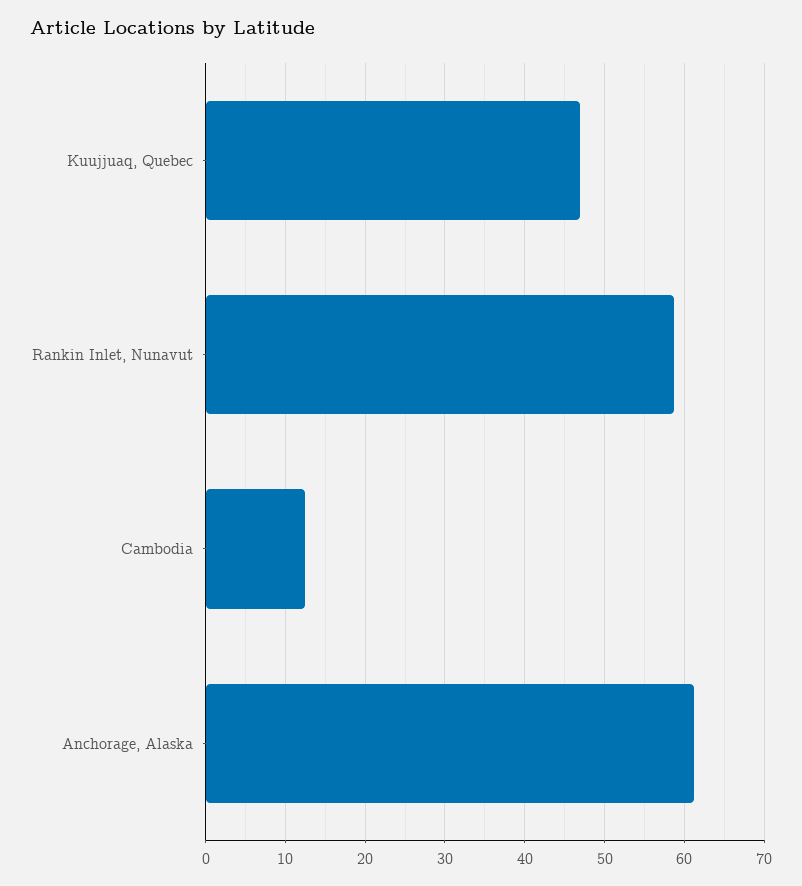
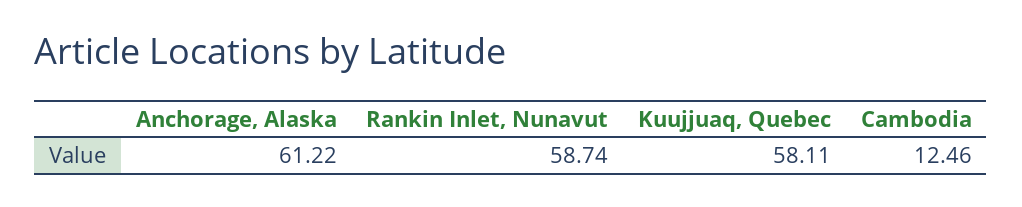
  {
-   "Kuujjuaq, Quebec": 47,
+   "Kuujjuaq, Quebec": 58.11,
    "Rankin Inlet, Nunavut": 58.74,
    "Cambodia": 12.46,
    "Anchorage, Alaska": 61.22
  }

